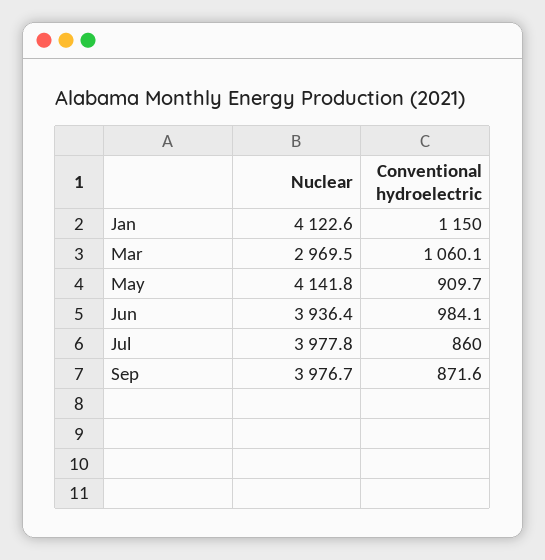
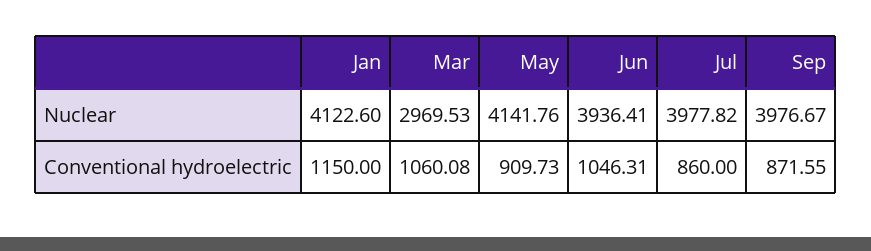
  {
    "Nuclear": {
      "Jan": 4122.6,
      "Mar": 2969.53,
      "May": 4141.76,
      "Jun": 3936.41,
      "Jul": 3977.82,
      "Sep": 3976.67
    },
    "Conventional hydroelectric": {
      "Jan": 1150,
      "Mar": 1060.08,
      "May": 909.73,
-     "Jun": 984.1,
+     "Jun": 1046.31,
      "Jul": 860,
      "Sep": 871.55
    }
  }

